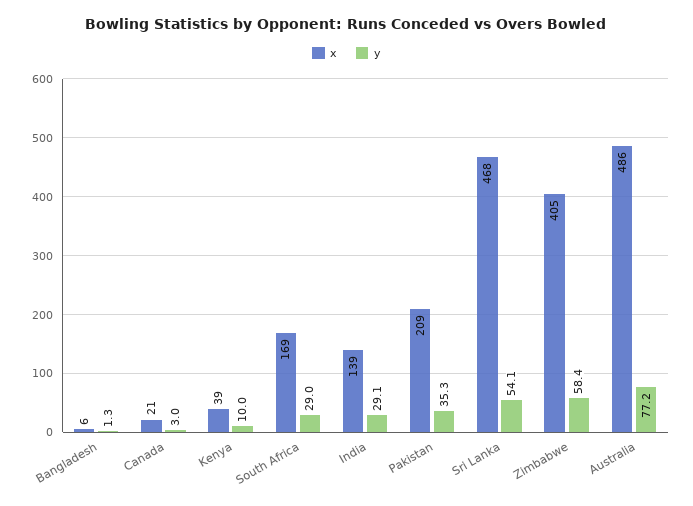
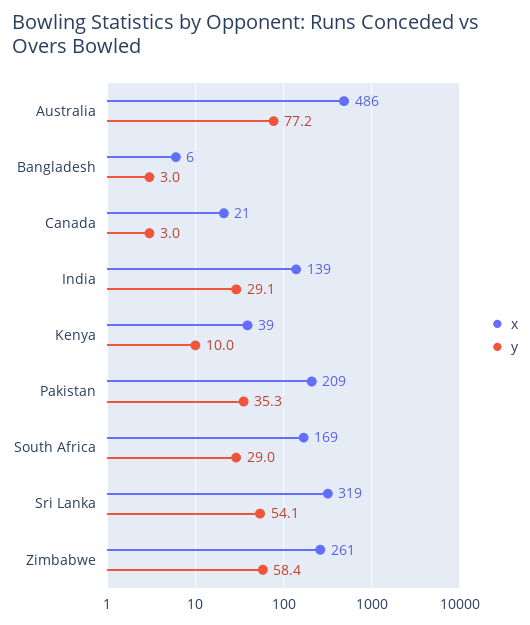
  {
    "x": {
      "Bangladesh": 6,
      "Canada": 21,
      "Kenya": 39,
      "South Africa": 169,
      "India": 139,
      "Pakistan": 209,
-     "Sri Lanka": 468,
+     "Sri Lanka": 319,
-     "Zimbabwe": 405,
+     "Zimbabwe": 261,
      "Australia": 486
    },
    "y": {
-     "Bangladesh": 1.3,
+     "Bangladesh": 3,
      "Canada": 3,
      "Kenya": 10,
      "South Africa": 29,
      "India": 29.1,
      "Pakistan": 35.3,
      "Sri Lanka": 54.1,
      "Zimbabwe": 58.4,
      "Australia": 77.2
    }
  }

